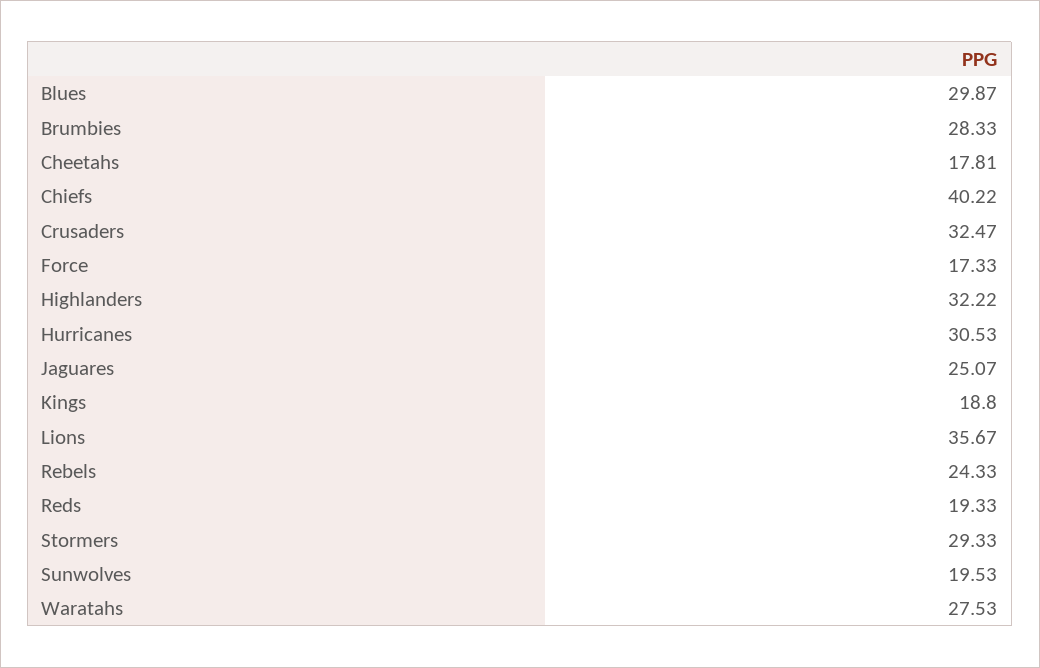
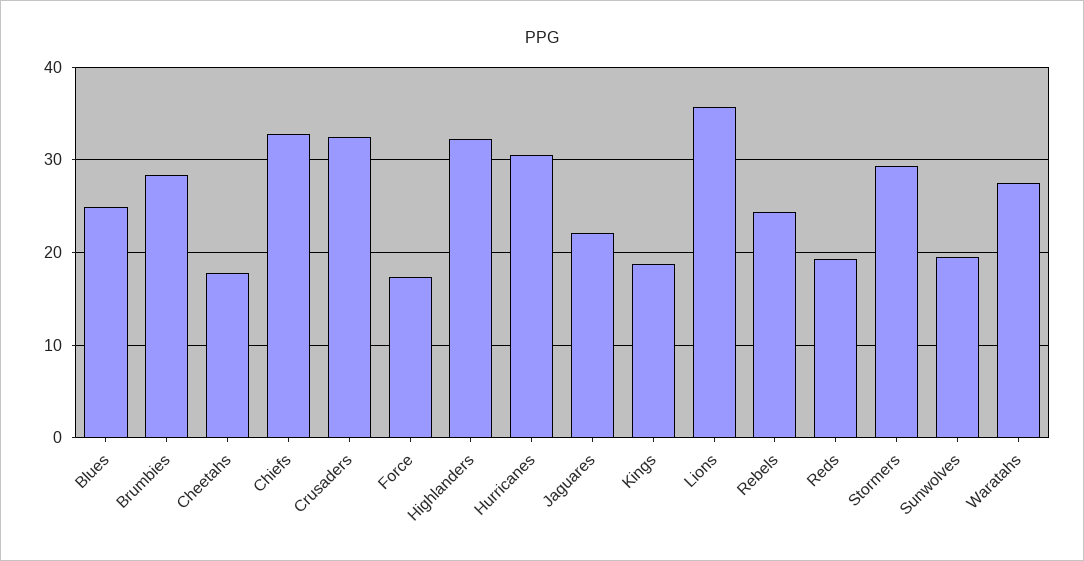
  {
-   "Blues": 29.87,
+   "Blues": 25,
    "Brumbies": 28.33,
    "Cheetahs": 17.81,
-   "Chiefs": 40.22,
+   "Chiefs": 33,
    "Crusaders": 32.47,
    "Force": 17.33,
    "Highlanders": 32.22,
    "Hurricanes": 30.53,
-   "Jaguares": 25.07,
+   "Jaguares": 22,
    "Kings": 18.8,
    "Lions": 35.67,
    "Rebels": 24.33,
    "Reds": 19.33,
    "Stormers": 29.33,
    "Sunwolves": 19.53,
    "Waratahs": 27.53
  }

